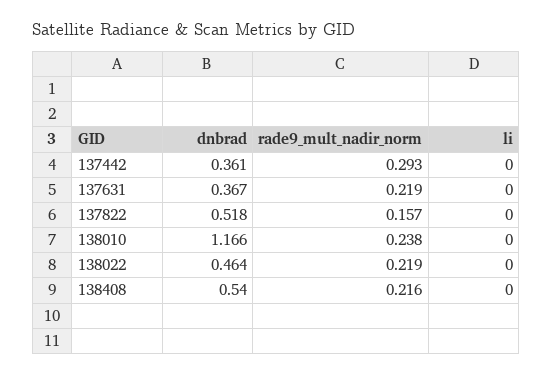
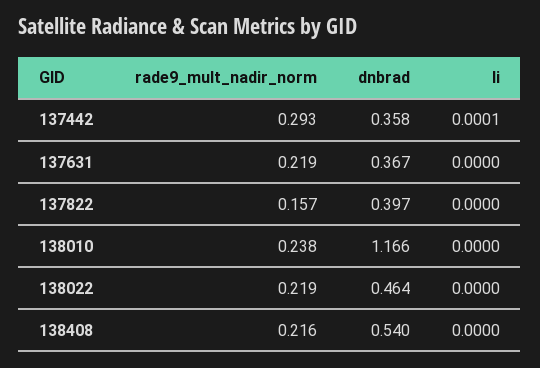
  {
    "dnbrad": {
-     "137442": 0.361,
+     "137442": 0.358,
      "137631": 0.367,
-     "137822": 0.518,
+     "137822": 0.397,
      "138010": 1.166,
      "138022": 0.464,
      "138408": 0.54
    },
    "rade9_mult_nadir_norm": {
      "137442": 0.293,
      "137631": 0.219,
      "137822": 0.157,
      "138010": 0.238,
      "138022": 0.219,
      "138408": 0.216
    },
    "li": {
-     "137442": 0,
+     "137442": 0.0001,
      "137631": 0,
      "137822": 0,
      "138010": 0,
      "138022": 0,
      "138408": 0
    }
  }

